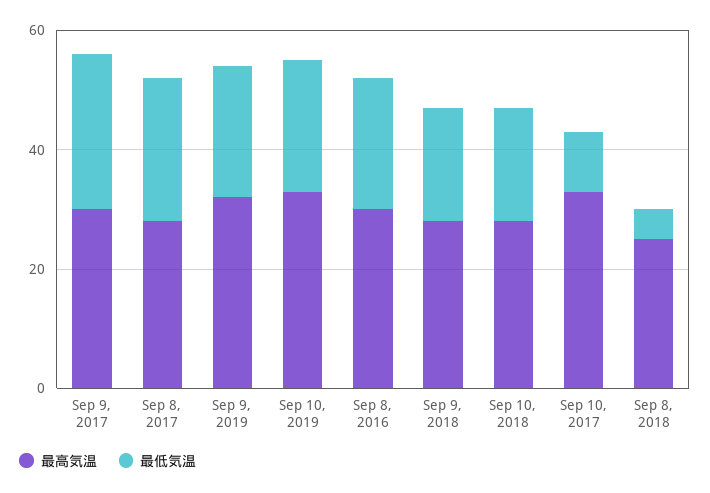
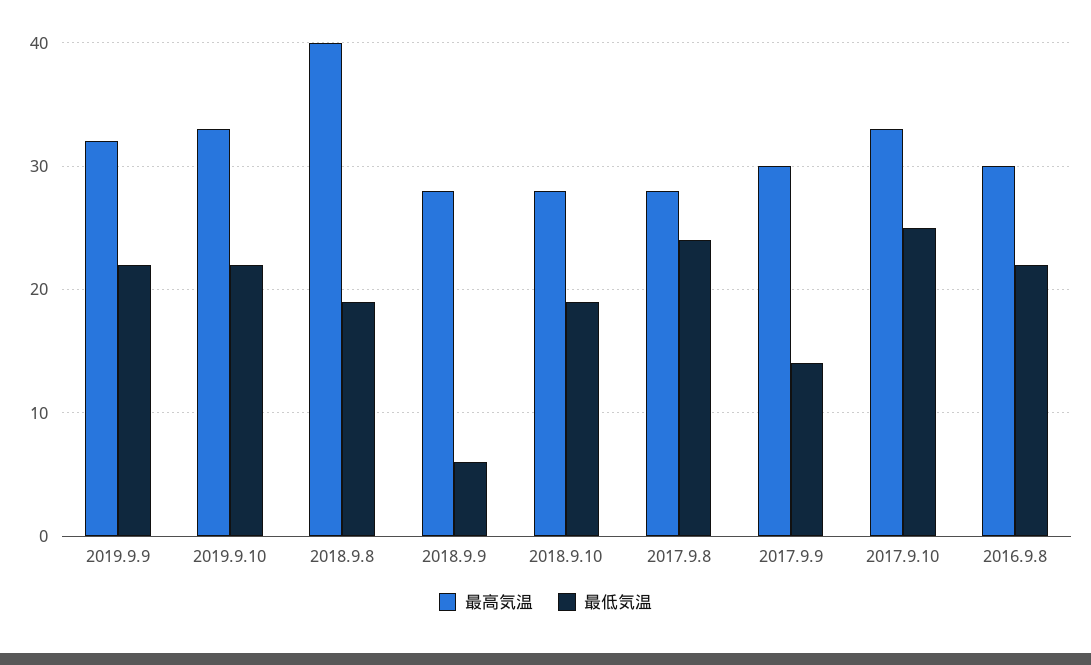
  {
    "最高気温": {
      "Sep 9, 2017": 30,
      "Sep 8, 2017": 28,
      "Sep 9, 2019": 32,
      "Sep 10, 2019": 33,
      "Sep 8, 2016": 30,
      "Sep 9, 2018": 28,
      "Sep 10, 2018": 28,
      "Sep 10, 2017": 33,
-     "Sep 8, 2018": 25
+     "Sep 8, 2018": 40
    },
    "最低気温": {
-     "Sep 9, 2017": 25,
+     "Sep 9, 2017": 14,
      "Sep 8, 2017": 24,
      "Sep 9, 2019": 22,
      "Sep 10, 2019": 22,
      "Sep 8, 2016": 22,
-     "Sep 9, 2018": 20,
+     "Sep 9, 2018": 6,
      "Sep 10, 2018": 19,
-     "Sep 10, 2017": 10,
+     "Sep 10, 2017": 25,
-     "Sep 8, 2018": 5
+     "Sep 8, 2018": 19
    }
  }

